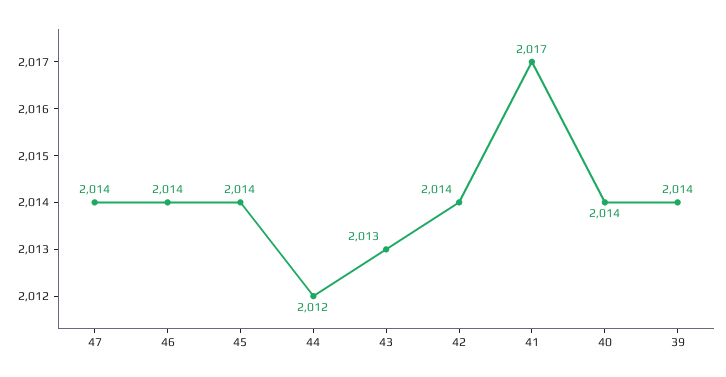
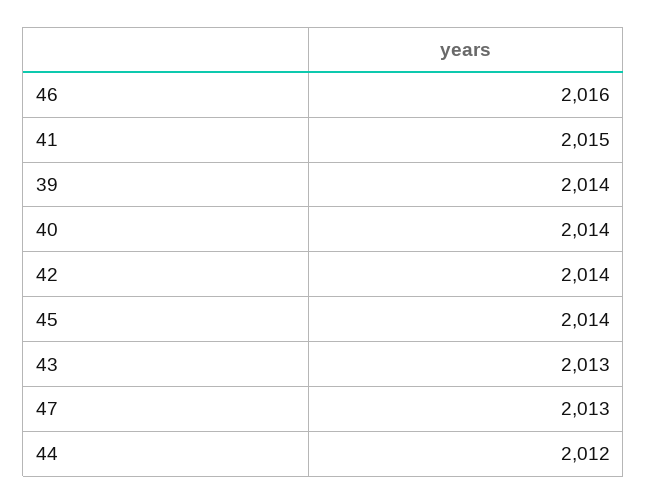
  {
-   "47": 2014,
+   "47": 2013,
-   "46": 2014,
+   "46": 2016,
    "45": 2014,
    "44": 2012,
    "43": 2013,
    "42": 2014,
-   "41": 2017,
+   "41": 2015,
    "40": 2014,
    "39": 2014
  }

